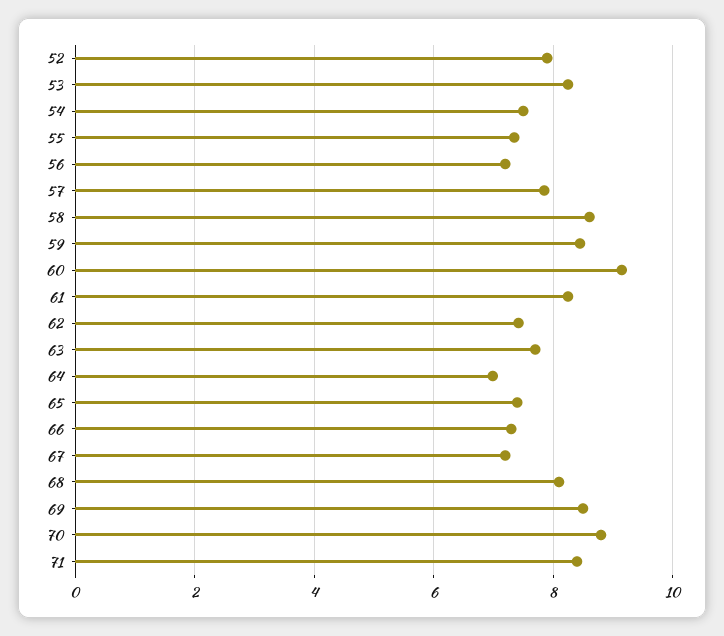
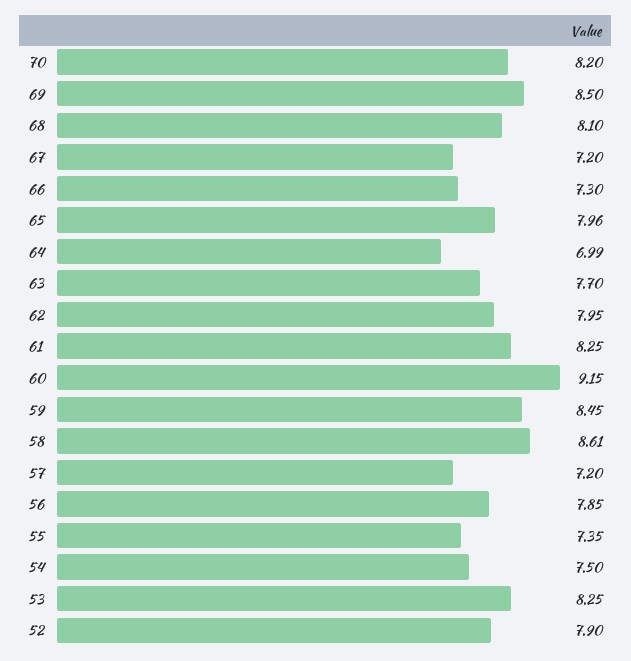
  {
    "52": 7.9,
    "53": 8.25,
    "54": 7.5,
    "55": 7.35,
-   "56": 7.2,
+   "56": 7.85,
-   "57": 7.8,
+   "57": 7.2,
    "58": 8.61,
    "59": 8.45,
    "60": 9.15,
    "61": 8.25,
-   "62": 7.4,
+   "62": 7.95,
    "63": 7.7,
    "64": 6.99,
-   "65": 7.4,
+   "65": 7.96,
    "66": 7.3,
    "67": 7.2,
    "68": 8.1,
    "69": 8.5,
-   "70": 8.8,
+   "70": 8.2
-   "71": 8.4
  }

